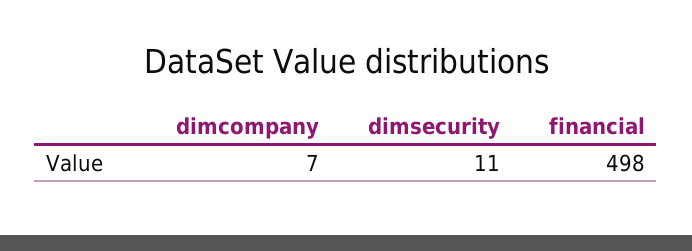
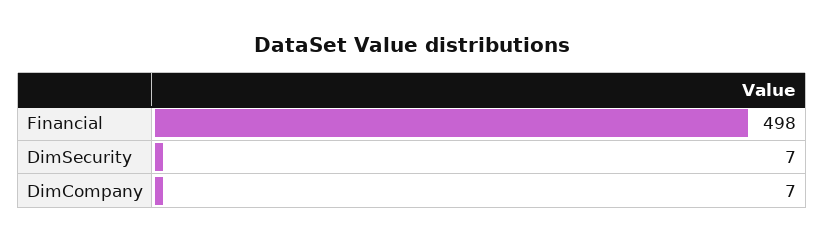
  {
    "dimcompany": 7,
-   "dimsecurity": 11,
+   "dimsecurity": 7,
    "financial": 498
  }

